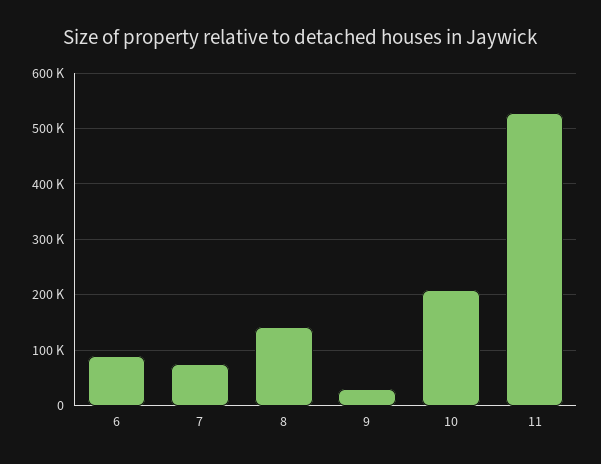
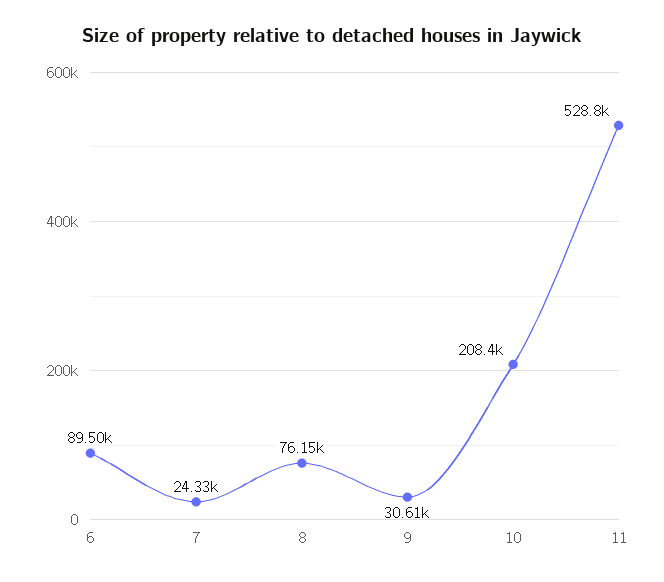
  {
    "6": 89500,
-   "7": 80000,
+   "7": 24330,
-   "8": 140000,
+   "8": 76150,
    "9": 30610,
    "10": 208400,
    "11": 528800
  }

